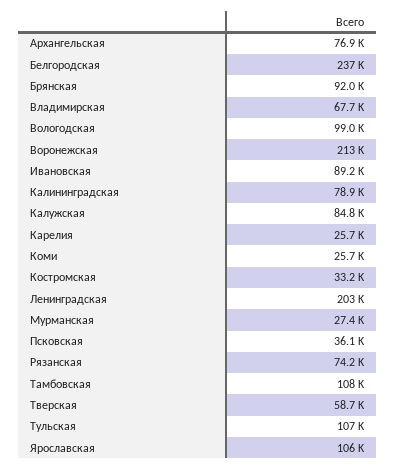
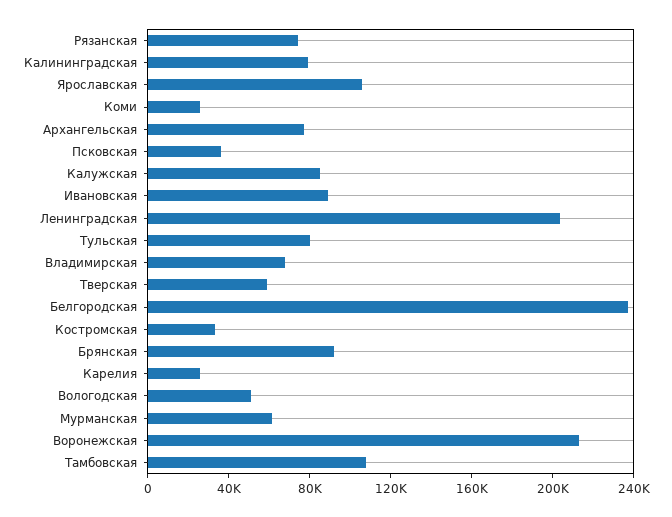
  {
    "Архангельская": 76900,
    "Белгородская": 237000,
    "Брянская": 92000,
    "Владимирская": 67700,
-   "Вологодская": 99000,
+   "Вологодская": 50000,
    "Воронежская": 213000,
    "Ивановская": 89200,
    "Калининградская": 78900,
    "Калужская": 84800,
    "Карелия": 25700,
    "Коми": 25700,
    "Костромская": 33200,
    "Ленинградская": 203000,
-   "Мурманская": 27400,
+   "Мурманская": 60000,
    "Псковская": 36100,
    "Рязанская": 74200,
    "Тамбовская": 108000,
    "Тверская": 58700,
-   "Тульская": 107000,
+   "Тульская": 80000,
    "Ярославская": 106000
  }

